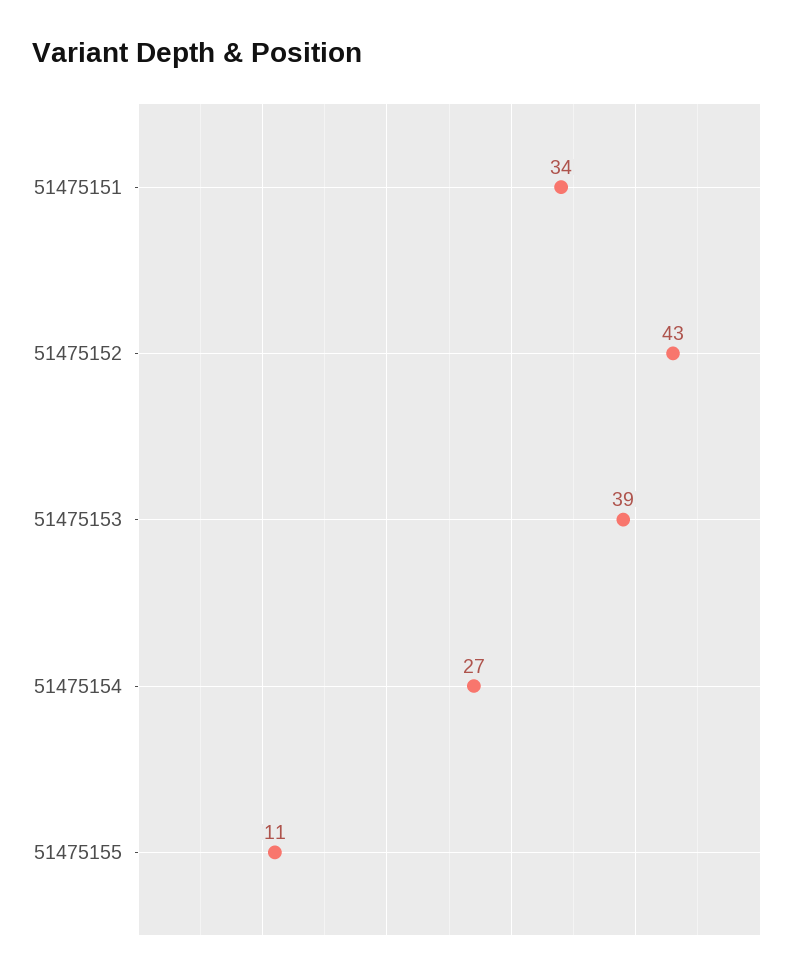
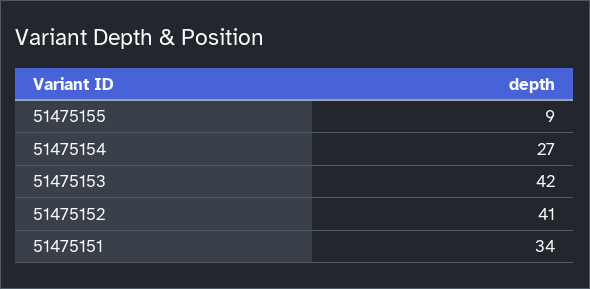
  {
    "51475151": 34,
-   "51475152": 43,
+   "51475152": 41,
-   "51475153": 39,
+   "51475153": 42,
    "51475154": 27,
-   "51475155": 11
+   "51475155": 9
  }

